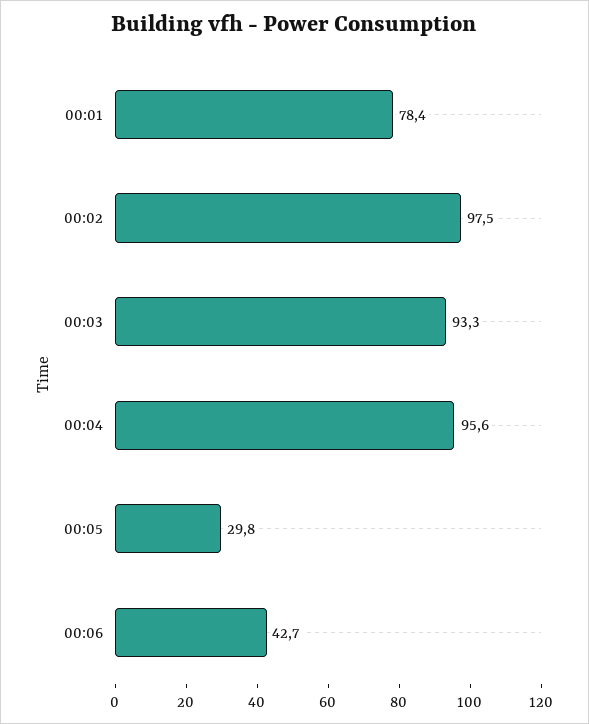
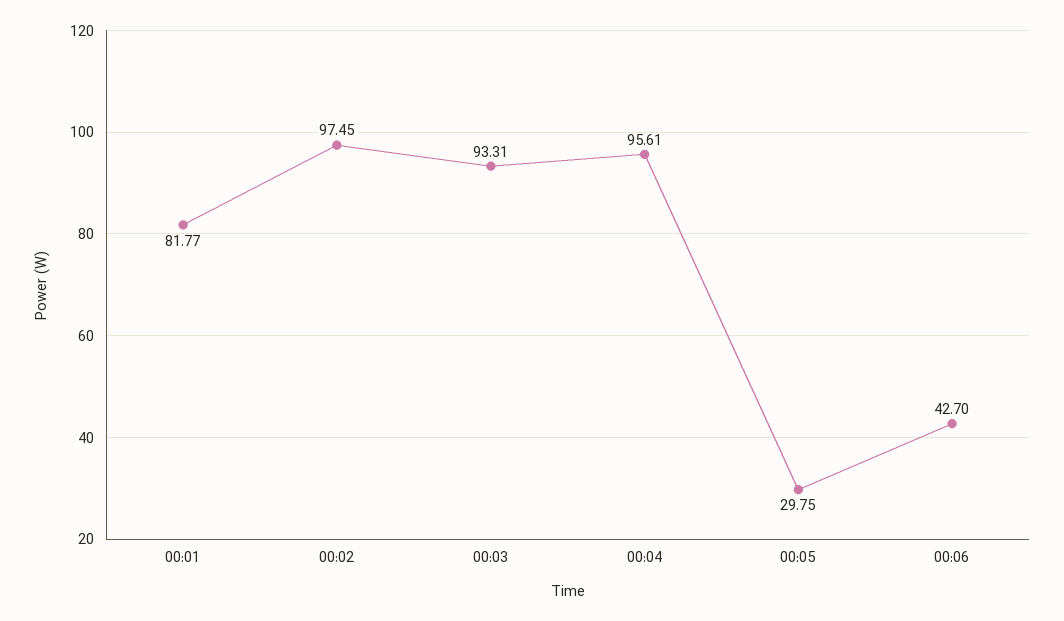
  {
-   "00:01": 78.4,
+   "00:01": 81.77,
    "00:02": 97.45,
    "00:03": 93.31,
    "00:04": 95.61,
    "00:05": 29.75,
    "00:06": 42.7
  }

